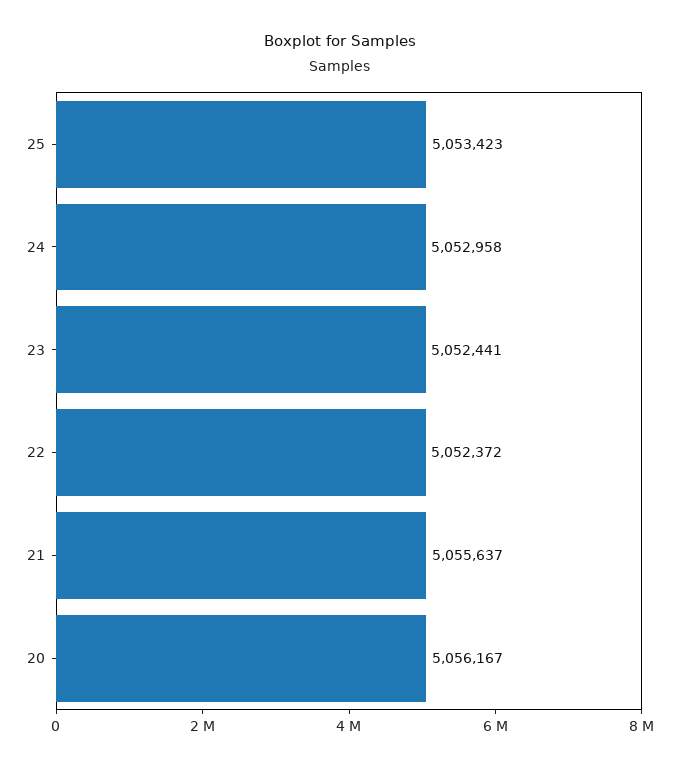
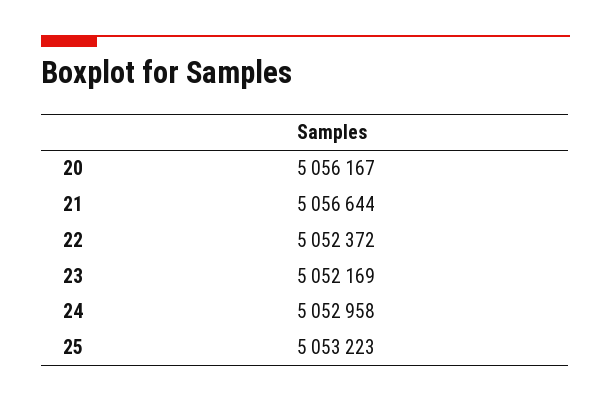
  {
-   "25": 5053423,
+   "25": 5053223,
    "24": 5052958,
-   "23": 5052441,
+   "23": 5052169,
    "22": 5052372,
-   "21": 5055637,
+   "21": 5056644,
    "20": 5056167
  }

